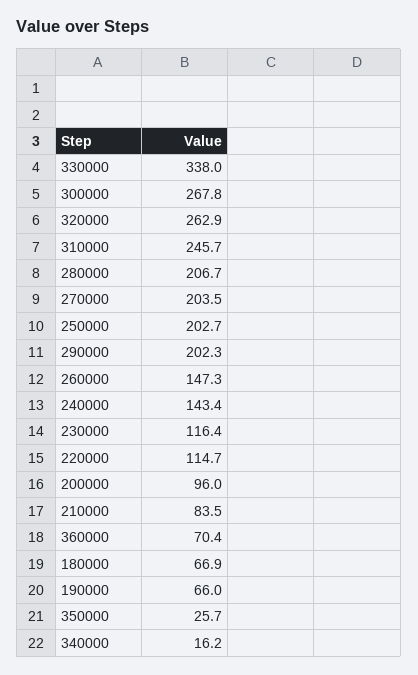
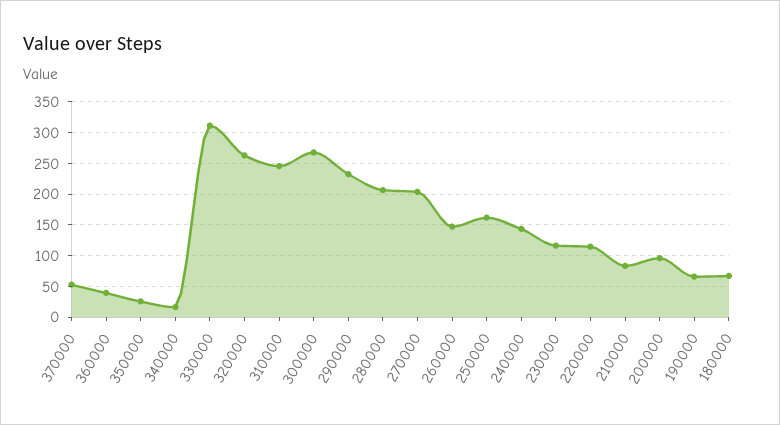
  {
-   "330000": 338,
+   "330000": 310,
    "300000": 267.8,
    "320000": 262.9,
    "310000": 245.7,
    "280000": 206.7,
    "270000": 203.5,
-   "250000": 202.7,
+   "250000": 160,
-   "290000": 202.3,
+   "290000": 230,
    "260000": 147.3,
    "240000": 143.4,
    "230000": 116.4,
    "220000": 114.7,
    "200000": 96,
    "210000": 83.5,
-   "360000": 70.4,
+   "360000": 40,
    "180000": 66.9,
    "190000": 66,
    "350000": 25.7,
-   "340000": 16.2
+   "340000": 16.2,
+   "370000": 50
  }

